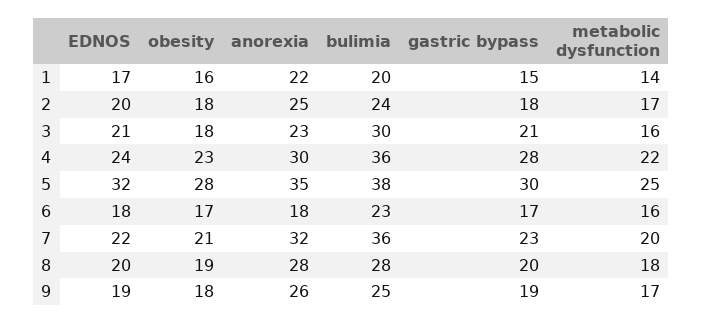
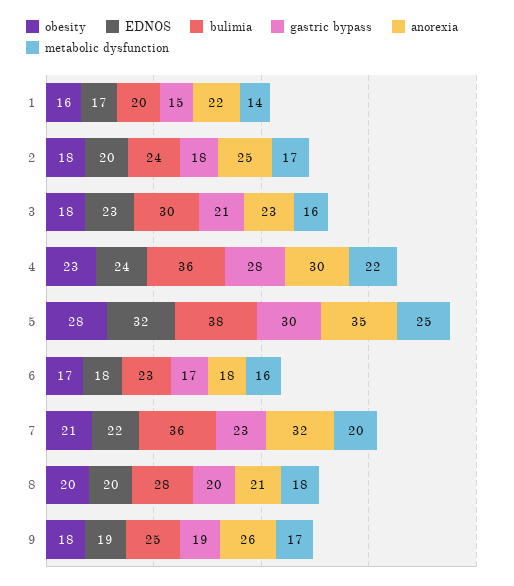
  {
    "EDNOS": {
      "1": 17,
      "2": 20,
-     "3": 21,
+     "3": 23,
      "4": 24,
      "5": 32,
      "6": 18,
      "7": 22,
      "8": 20,
      "9": 19
    },
    "obesity": {
      "1": 16,
      "2": 18,
      "3": 18,
      "4": 23,
      "5": 28,
      "6": 17,
      "7": 21,
-     "8": 19,
+     "8": 20,
      "9": 18
    },
    "anorexia": {
      "1": 22,
      "2": 25,
      "3": 23,
      "4": 30,
      "5": 35,
      "6": 18,
      "7": 32,
-     "8": 28,
+     "8": 21,
      "9": 26
    },
    "bulimia": {
      "1": 20,
      "2": 24,
      "3": 30,
      "4": 36,
      "5": 38,
      "6": 23,
      "7": 36,
      "8": 28,
      "9": 25
    },
    "gastric bypass": {
      "1": 15,
      "2": 18,
      "3": 21,
      "4": 28,
      "5": 30,
      "6": 17,
      "7": 23,
      "8": 20,
      "9": 19
    },
    "metabolic dysfunction": {
      "1": 14,
      "2": 17,
      "3": 16,
      "4": 22,
      "5": 25,
      "6": 16,
      "7": 20,
      "8": 18,
      "9": 17
    }
  }

